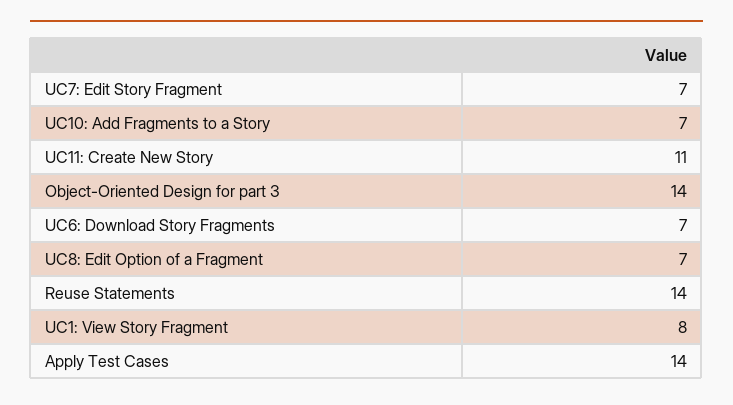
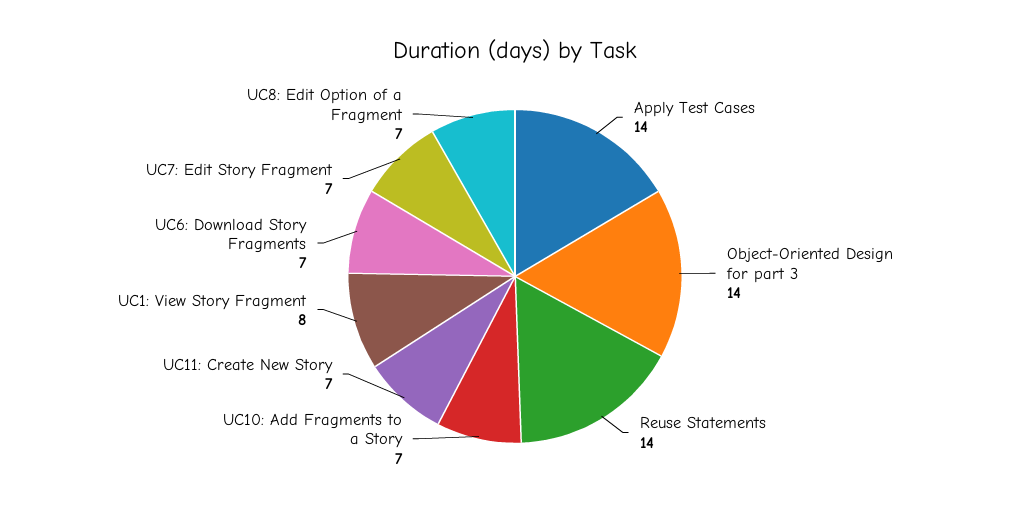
  {
    "UC7: Edit Story Fragment": 7,
    "UC10: Add Fragments to a Story": 7,
-   "UC11: Create New Story": 11,
+   "UC11: Create New Story": 7,
    "Object-Oriented Design for part 3": 14,
    "UC6: Download Story Fragments": 7,
    "UC8: Edit Option of a Fragment": 7,
    "Reuse Statements": 14,
    "UC1: View Story Fragment": 8,
    "Apply Test Cases": 14
  }

